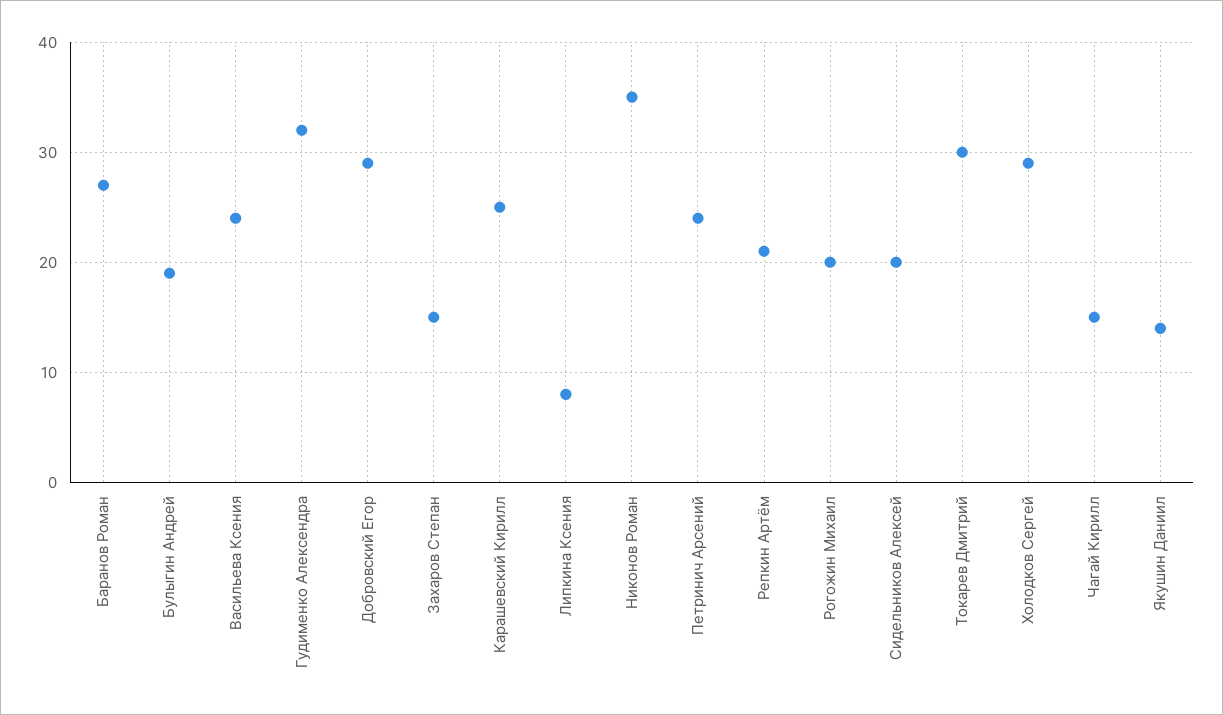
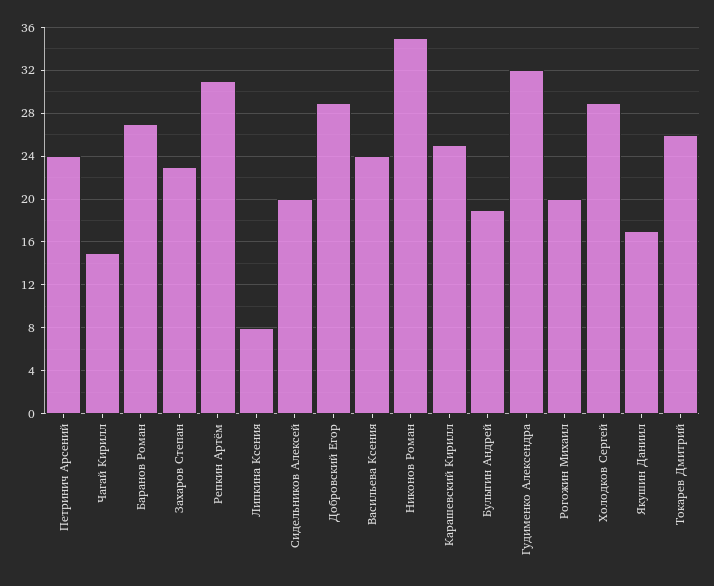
  {
    "Баранов Роман": 27,
    "Булыгин Андрей": 19,
    "Васильева Ксения": 24,
    "Гудименко Алексендра": 32,
    "Добровский Егор": 29,
-   "Захаров Степан": 15,
+   "Захаров Степан": 23,
    "Карашевский Кирилл": 25,
    "Липкина Ксения": 8,
    "Никонов Роман": 35,
    "Петринич Арсений": 24,
-   "Репкин Артём": 21,
+   "Репкин Артём": 31,
    "Рогожин Михаил": 20,
    "Сидельников Алексей": 20,
-   "Токарев Дмитрий": 30,
+   "Токарев Дмитрий": 26,
    "Холодков Сергей": 29,
    "Чагай Кирилл": 15,
-   "Якушин Даниил": 14
+   "Якушин Даниил": 17
  }

